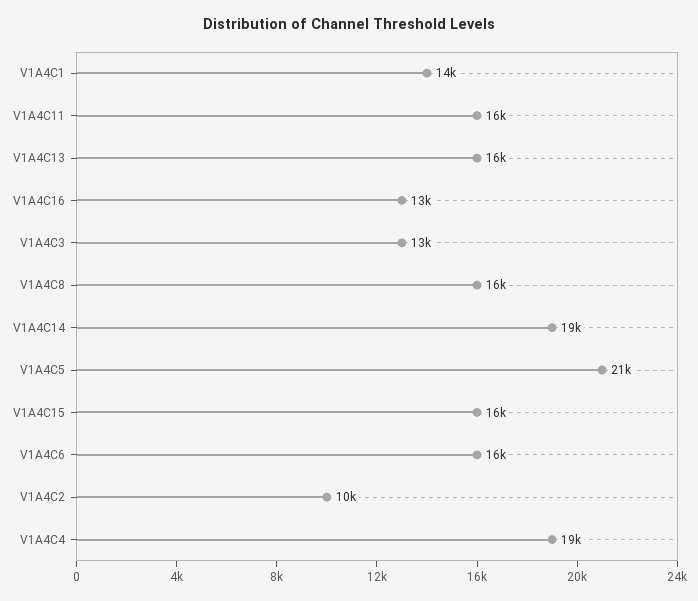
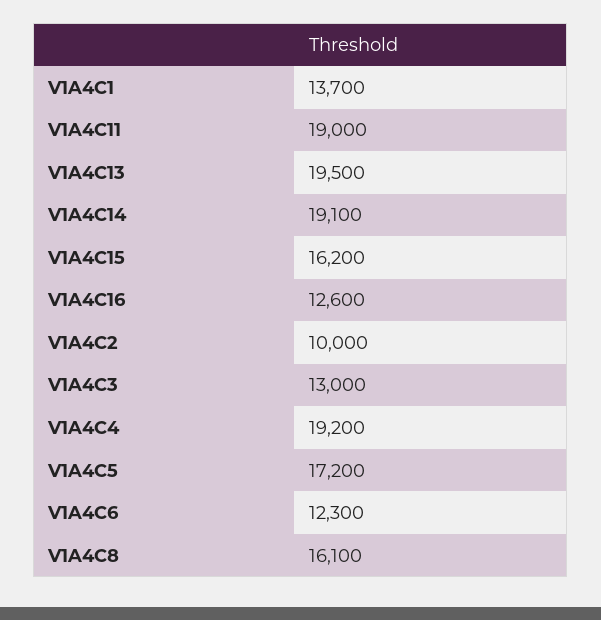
  {
    "V1A4C1": 13700,
-   "V1A4C11": 16000,
+   "V1A4C11": 19000,
-   "V1A4C13": 16000,
+   "V1A4C13": 19500,
    "V1A4C16": 12600,
    "V1A4C3": 13000,
    "V1A4C8": 16100,
    "V1A4C14": 19100,
-   "V1A4C5": 21000,
+   "V1A4C5": 17200,
    "V1A4C15": 16200,
-   "V1A4C6": 16000,
+   "V1A4C6": 12300,
    "V1A4C2": 10000,
    "V1A4C4": 19200
  }

